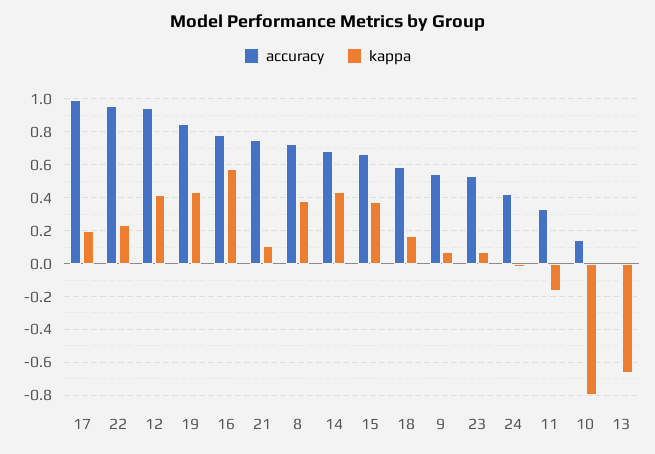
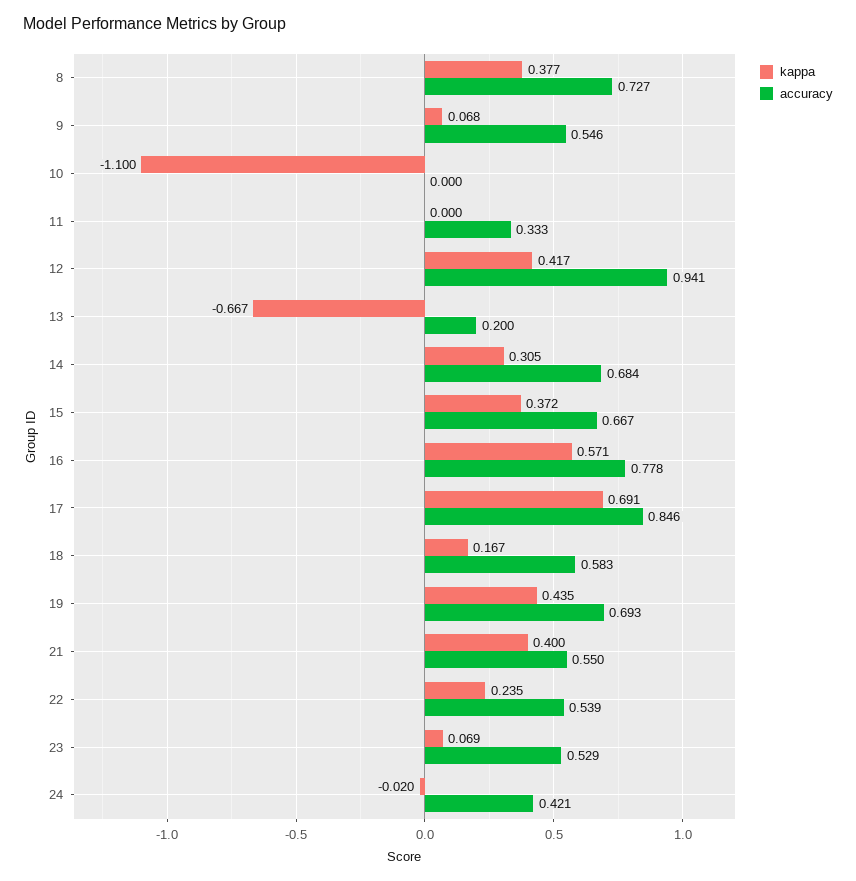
  {
    "accuracy": {
-     "17": 1,
+     "17": 0.846,
-     "22": 0.95,
+     "22": 0.539,
      "12": 0.941,
-     "19": 0.85,
+     "19": 0.693,
      "16": 0.778,
-     "21": 0.75,
+     "21": 0.55,
      "8": 0.727,
      "14": 0.684,
      "15": 0.667,
      "18": 0.583,
      "9": 0.546,
      "23": 0.529,
      "24": 0.421,
      "11": 0.333,
-     "10": 0.15,
+     "10": 0,
-     "13": 0
+     "13": 0.2
    },
    "kappa": {
-     "17": 0.2,
+     "17": 0.691,
      "22": 0.235,
      "12": 0.417,
      "19": 0.435,
      "16": 0.571,
-     "21": 0.1,
+     "21": 0.4,
      "8": 0.377,
-     "14": 0.45,
+     "14": 0.305,
      "15": 0.372,
      "18": 0.167,
      "9": 0.068,
      "23": 0.069,
      "24": -0.02,
-     "11": -0.15,
+     "11": 0,
-     "10": -0.8,
+     "10": -1.1,
      "13": -0.667
    }
  }

